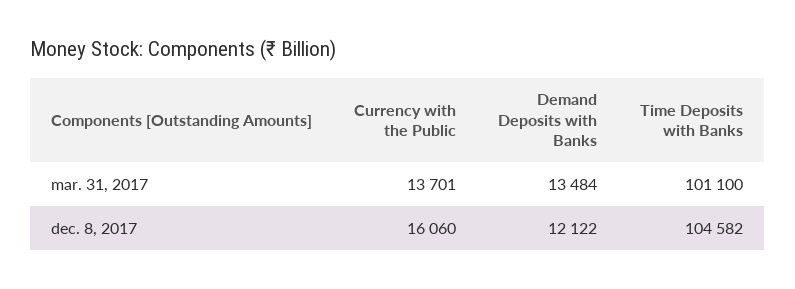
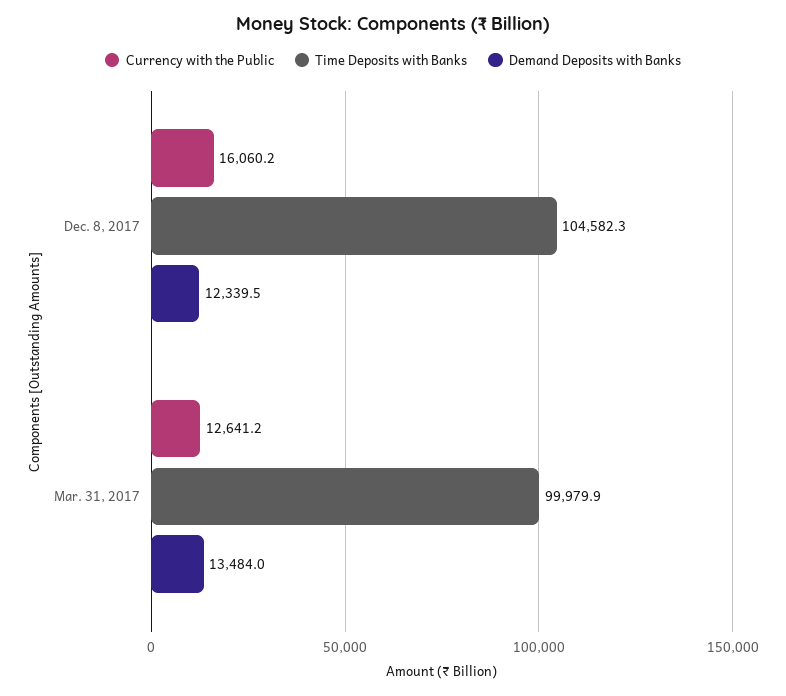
  {
    "Currency with the Public": {
-     "mar. 31, 2017": 13701,
+     "mar. 31, 2017": 12641.2,
      "dec. 8, 2017": 16060.2
    },
    "Demand Deposits with Banks": {
      "mar. 31, 2017": 13484,
-     "dec. 8, 2017": 12122
+     "dec. 8, 2017": 12339.5
    },
    "Time Deposits with Banks": {
-     "mar. 31, 2017": 101100,
+     "mar. 31, 2017": 99979.9,
      "dec. 8, 2017": 104582.3
    }
  }

